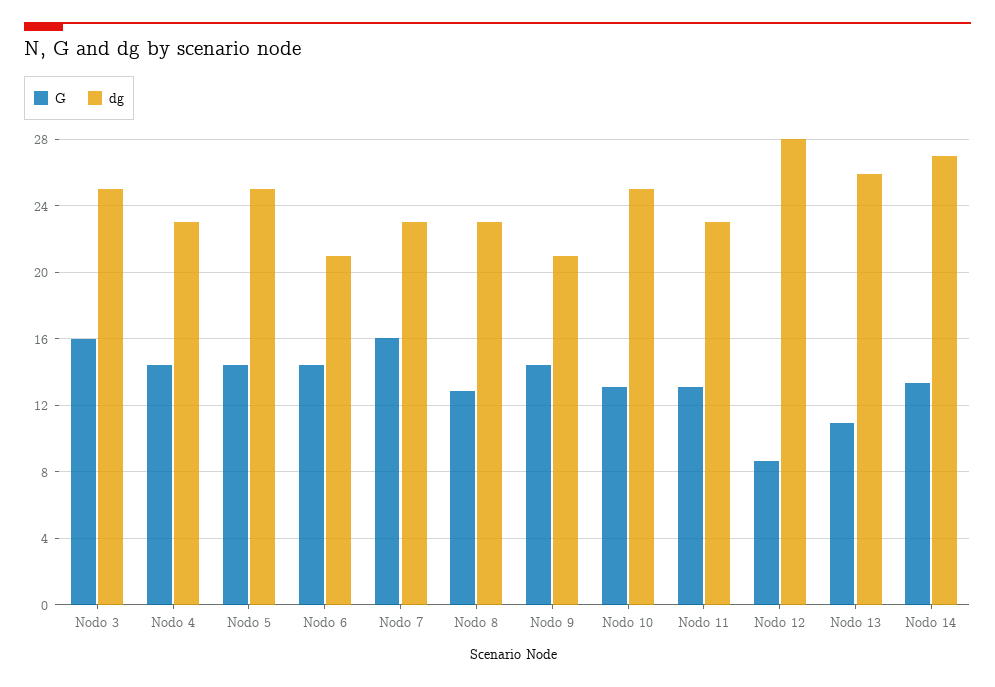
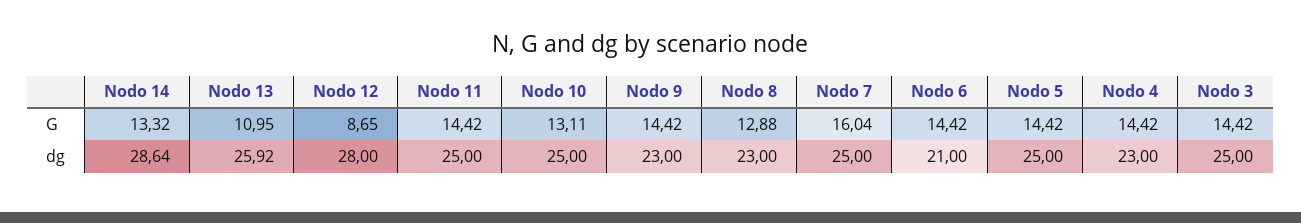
  {
    "G": {
-     "Nodo 3": 16,
+     "Nodo 3": 14.42,
      "Nodo 4": 14.42,
      "Nodo 5": 14.42,
      "Nodo 6": 14.42,
      "Nodo 7": 16.04,
      "Nodo 8": 12.88,
      "Nodo 9": 14.42,
      "Nodo 10": 13.11,
-     "Nodo 11": 13,
+     "Nodo 11": 14.42,
      "Nodo 12": 8.65,
      "Nodo 13": 10.95,
      "Nodo 14": 13.32
    },
    "dg": {
      "Nodo 3": 25,
      "Nodo 4": 23,
      "Nodo 5": 25,
      "Nodo 6": 21,
-     "Nodo 7": 23,
+     "Nodo 7": 25,
      "Nodo 8": 23,
-     "Nodo 9": 21,
+     "Nodo 9": 23,
      "Nodo 10": 25,
-     "Nodo 11": 23,
+     "Nodo 11": 25,
      "Nodo 12": 28,
      "Nodo 13": 25.92,
-     "Nodo 14": 27
+     "Nodo 14": 28.64
    }
  }

